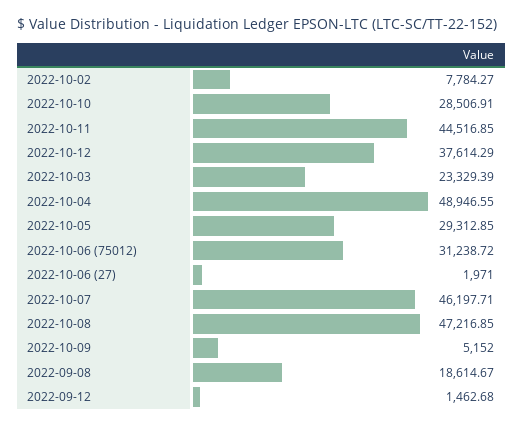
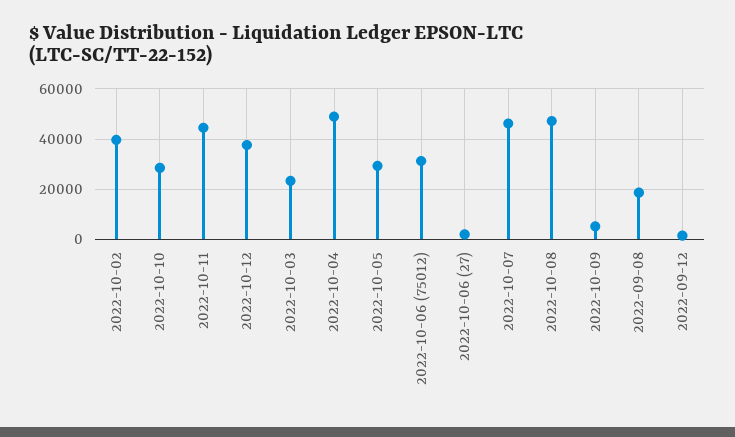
  {
-   "2022-10-02": 7784.27,
+   "2022-10-02": 40000,
    "2022-10-10": 28506.91,
    "2022-10-11": 44516.85,
    "2022-10-12": 37614.29,
    "2022-10-03": 23329.39,
    "2022-10-04": 48946.55,
    "2022-10-05": 29312.85,
    "2022-10-06 (75012)": 31238.72,
    "2022-10-06 (27)": 1971,
    "2022-10-07": 46197.71,
    "2022-10-08": 47216.85,
    "2022-10-09": 5152,
    "2022-09-08": 18614.67,
    "2022-09-12": 1462.68
  }

